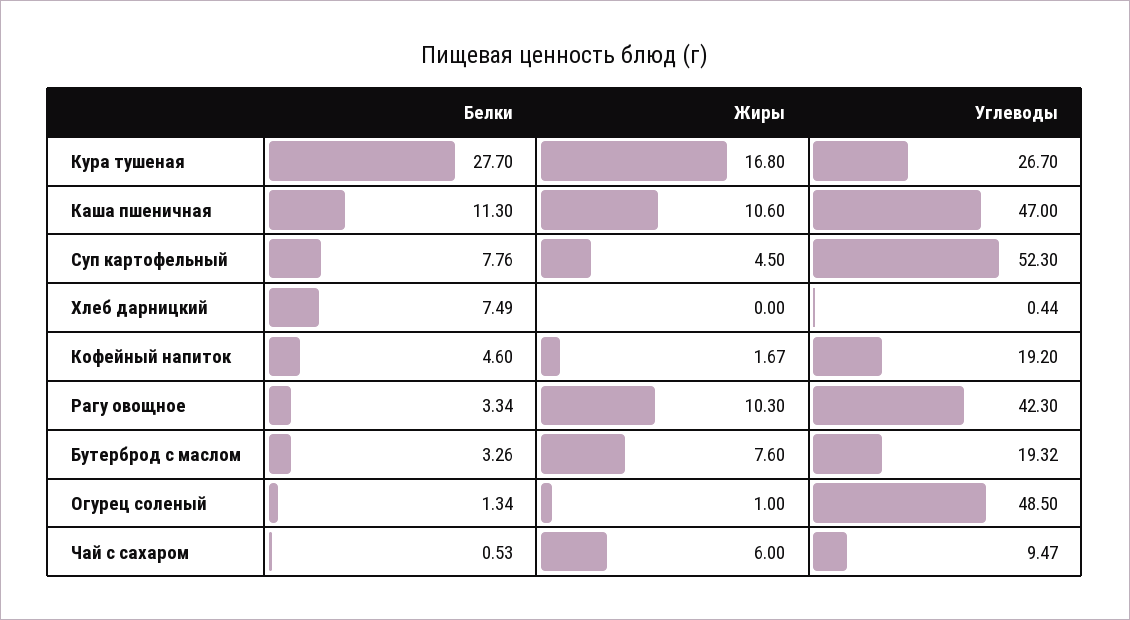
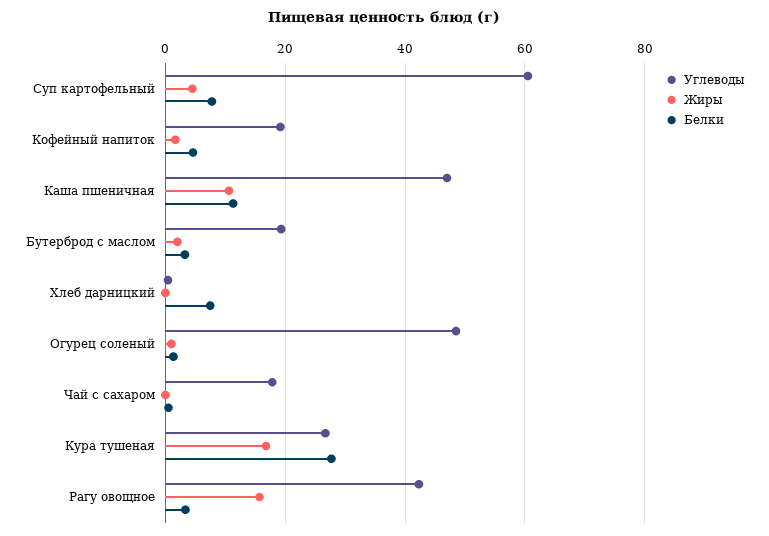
  {
    "Белки": {
      "Кура тушеная": 27.7,
      "Каша пшеничная": 11.3,
      "Суп картофельный": 7.76,
      "Хлеб дарницкий": 7.49,
      "Кофейный напиток": 4.6,
      "Рагу овощное": 3.34,
      "Бутерброд с маслом": 3.26,
      "Огурец соленый": 1.34,
      "Чай с сахаром": 0.53
    },
    "Жиры": {
      "Кура тушеная": 16.8,
      "Каша пшеничная": 10.6,
      "Суп картофельный": 4.5,
      "Хлеб дарницкий": 0,
      "Кофейный напиток": 1.67,
-     "Рагу овощное": 10.3,
+     "Рагу овощное": 16,
-     "Бутерброд с маслом": 7.6,
+     "Бутерброд с маслом": 2,
      "Огурец соленый": 1,
-     "Чай с сахаром": 6
+     "Чай с сахаром": 0
    },
    "Углеводы": {
      "Кура тушеная": 26.7,
      "Каша пшеничная": 47,
-     "Суп картофельный": 52.3,
+     "Суп картофельный": 60,
      "Хлеб дарницкий": 0.44,
      "Кофейный напиток": 19.2,
      "Рагу овощное": 42.3,
      "Бутерброд с маслом": 19.32,
      "Огурец соленый": 48.5,
-     "Чай с сахаром": 9.47
+     "Чай с сахаром": 18
    }
  }

